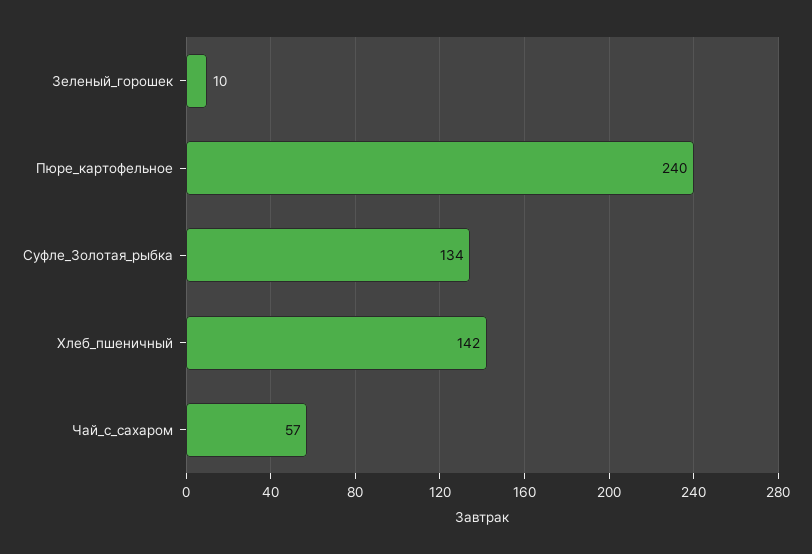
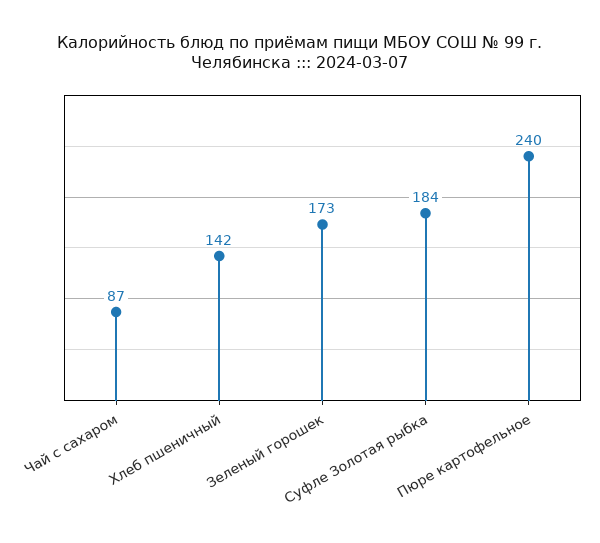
  {
-   "Зеленый_горошек": 10,
+   "Зеленый_горошек": 173,
    "Пюре_картофельное": 240,
-   "Суфле_Золотая_рыбка": 134,
+   "Суфле_Золотая_рыбка": 184,
    "Хлеб_пшеничный": 142,
-   "Чай_с_сахаром": 57
+   "Чай_с_сахаром": 87
  }

